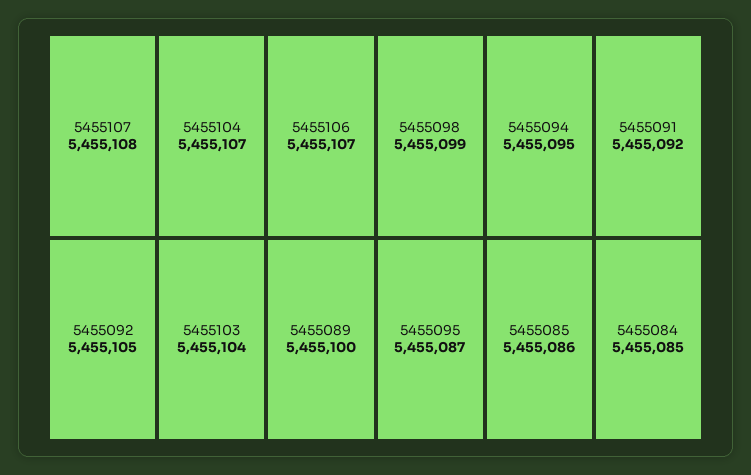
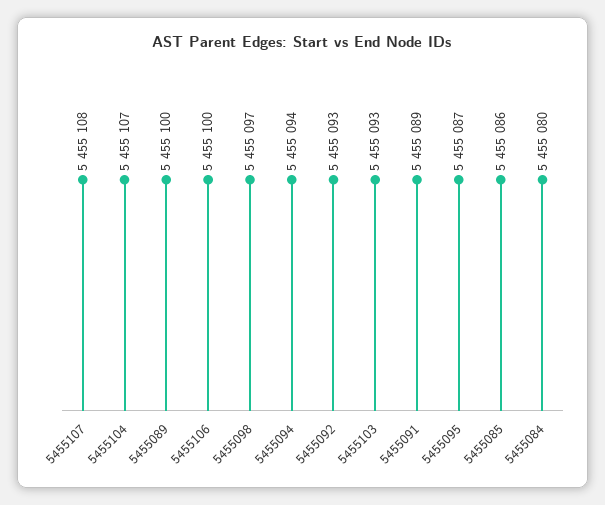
  {
    "5455107": 5455108,
    "5455104": 5455107,
-   "5455106": 5455107,
+   "5455106": 5455100,
-   "5455092": 5455105,
+   "5455092": 5455093,
-   "5455103": 5455104,
+   "5455103": 5455093,
    "5455089": 5455100,
-   "5455098": 5455099,
+   "5455098": 5455097,
-   "5455094": 5455095,
+   "5455094": 5455094,
-   "5455091": 5455092,
+   "5455091": 5455089,
    "5455095": 5455087,
    "5455085": 5455086,
-   "5455084": 5455085
+   "5455084": 5455080
  }

